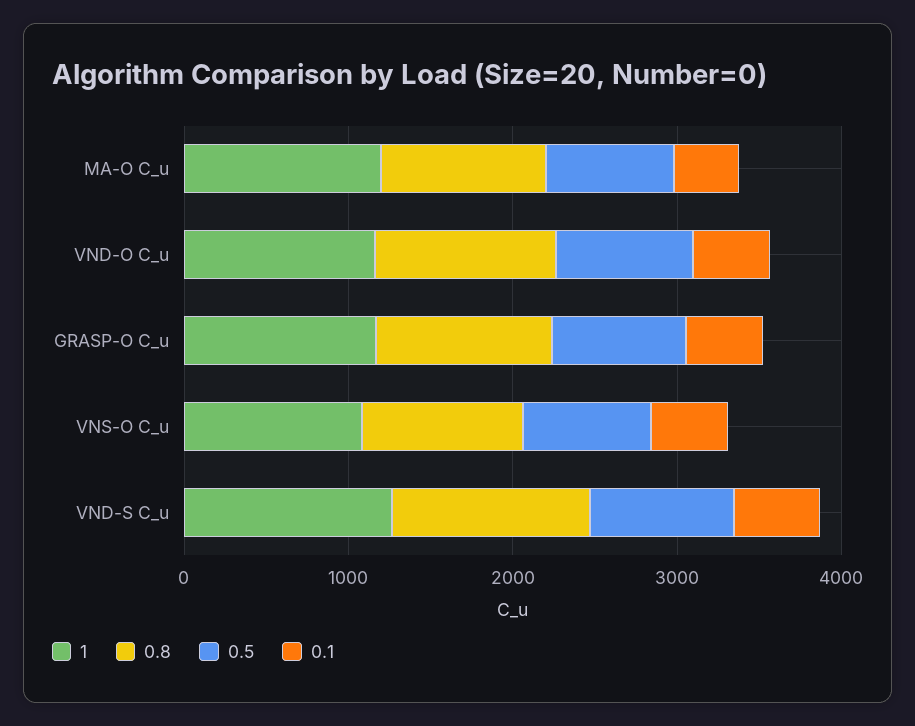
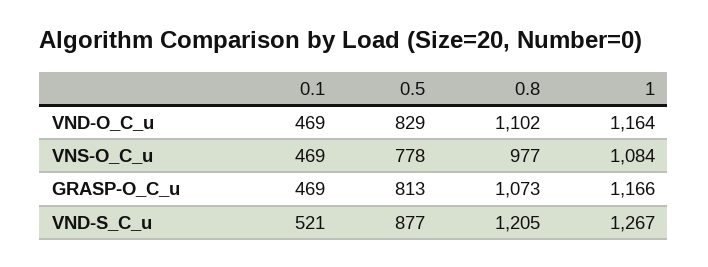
  {
    "1": {
-     "MA-O C_u": 1200,
      "VND-O C_u": 1164,
      "GRASP-O C_u": 1166,
      "VNS-O C_u": 1084,
      "VND-S C_u": 1267
    },
    "0.8": {
-     "MA-O C_u": 1000,
      "VND-O C_u": 1102,
      "GRASP-O C_u": 1073,
      "VNS-O C_u": 977,
      "VND-S C_u": 1205
    },
    "0.5": {
-     "MA-O C_u": 800,
      "VND-O C_u": 829,
      "GRASP-O C_u": 813,
      "VNS-O C_u": 778,
      "VND-S C_u": 877
    },
    "0.1": {
-     "MA-O C_u": 400,
      "VND-O C_u": 469,
      "GRASP-O C_u": 469,
      "VNS-O C_u": 469,
      "VND-S C_u": 521
    }
  }

